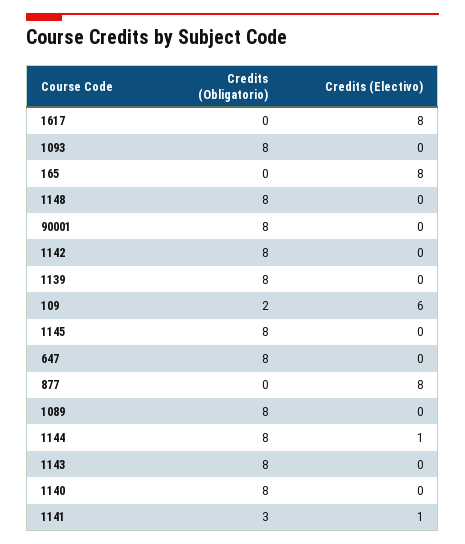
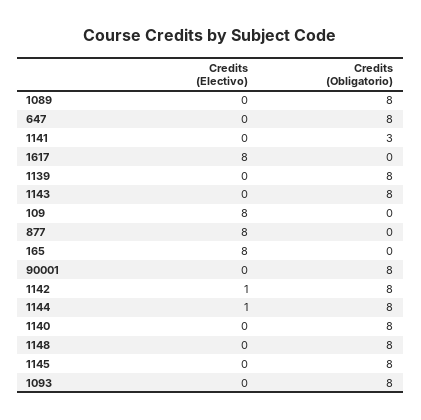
  {
    "Credits (Obligatorio)": {
      "1617": 0,
      "1093": 8,
      "165": 0,
      "1148": 8,
      "90001": 8,
      "1142": 8,
      "1139": 8,
-     "109": 2,
+     "109": 0,
      "1145": 8,
      "647": 8,
      "877": 0,
      "1089": 8,
      "1144": 8,
      "1143": 8,
      "1140": 8,
      "1141": 3
    },
    "Credits (Electivo)": {
      "1617": 8,
      "1093": 0,
      "165": 8,
      "1148": 0,
      "90001": 0,
-     "1142": 0,
+     "1142": 1,
      "1139": 0,
-     "109": 6,
+     "109": 8,
      "1145": 0,
      "647": 0,
      "877": 8,
      "1089": 0,
      "1144": 1,
      "1143": 0,
      "1140": 0,
-     "1141": 1
+     "1141": 0
    }
  }

